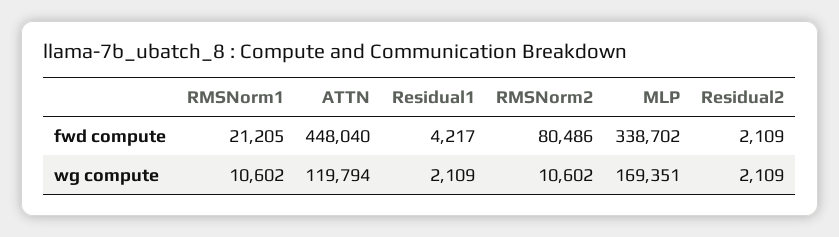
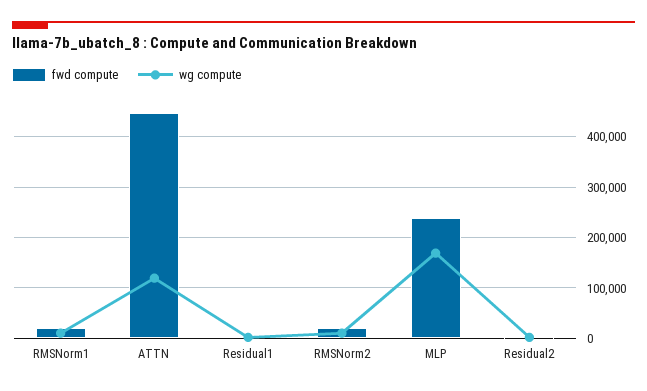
  {
    "fwd compute": {
      "RMSNorm1": 21205,
      "ATTN": 448040,
      "Residual1": 4217,
-     "RMSNorm2": 80486,
+     "RMSNorm2": 20000,
-     "MLP": 338702,
+     "MLP": 240000,
      "Residual2": 2109
    },
    "wg compute": {
      "RMSNorm1": 10602,
      "ATTN": 119794,
      "Residual1": 2109,
      "RMSNorm2": 10602,
      "MLP": 169351,
      "Residual2": 2109
    }
  }

